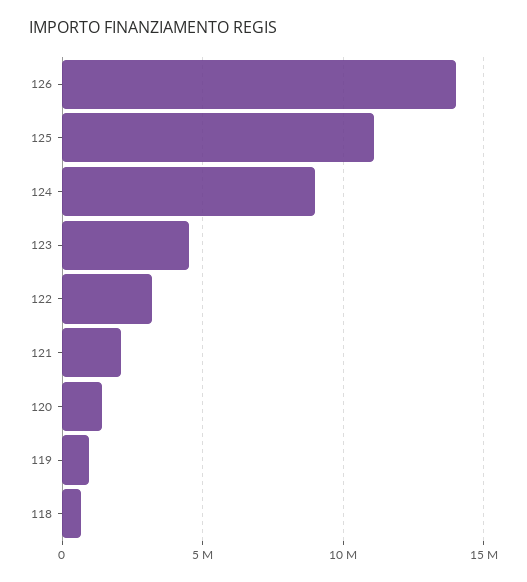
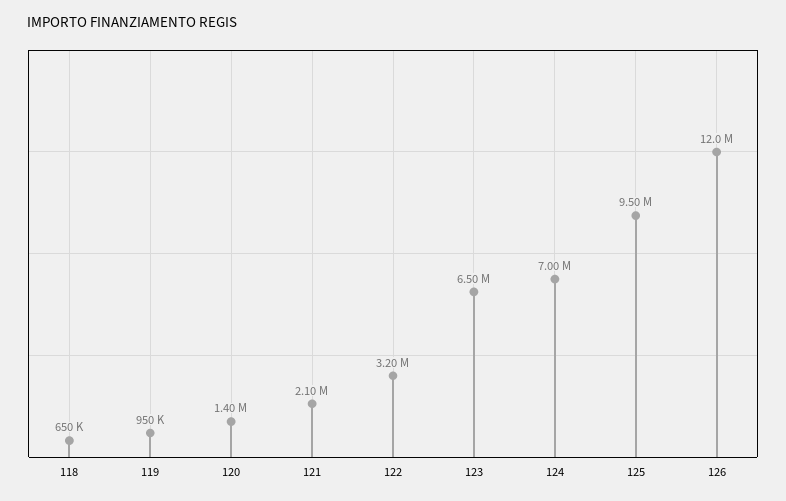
  {
-   "126": 14000000,
+   "126": 12000000,
-   "125": 11000000,
+   "125": 9500000,
-   "124": 9000000,
+   "124": 7000000,
-   "123": 4500000,
+   "123": 6500000,
    "122": 3200000,
    "121": 2100000,
    "120": 1400000,
    "119": 950000,
    "118": 650000
  }

